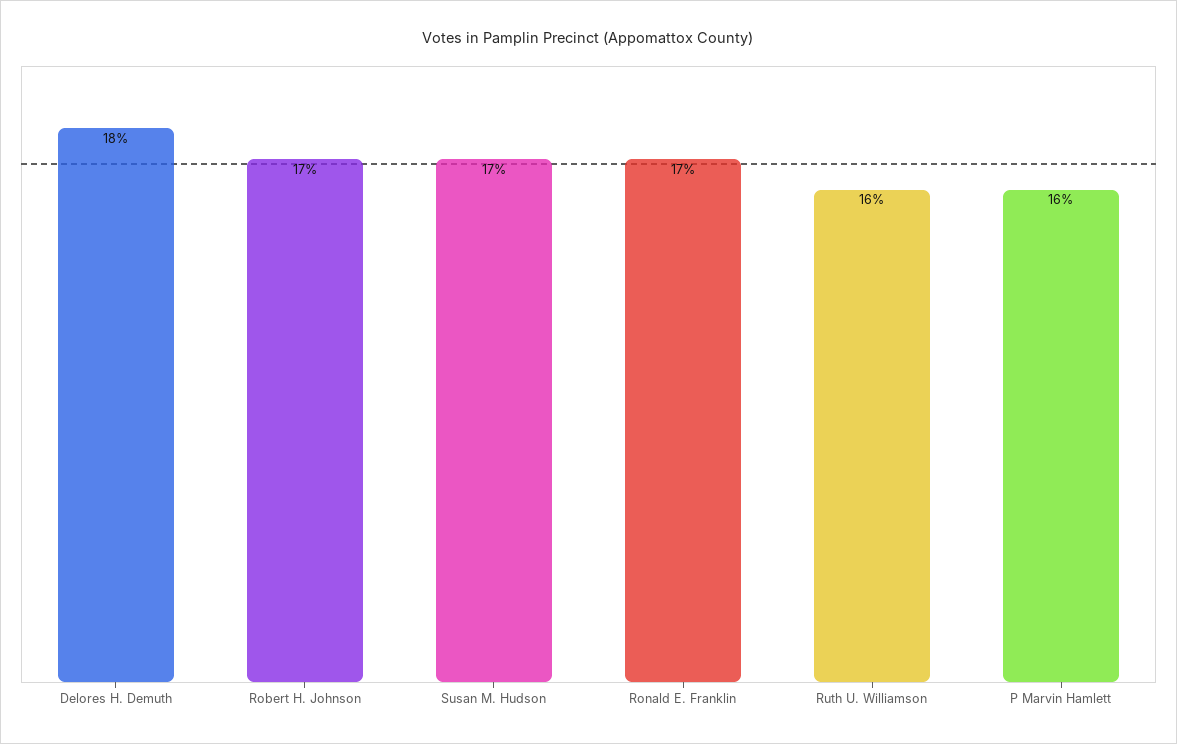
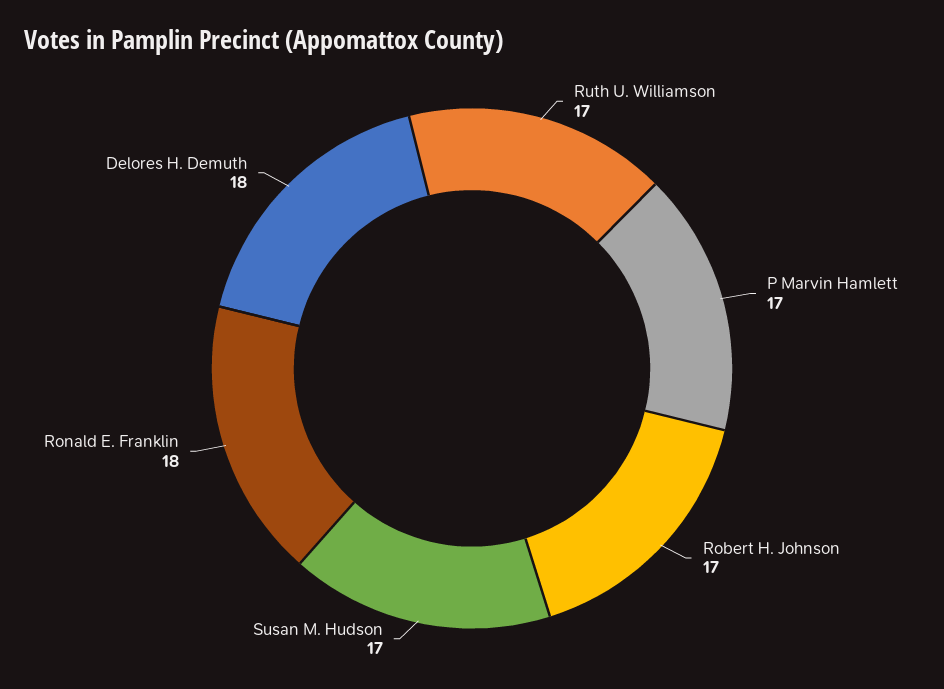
  {
    "Delores H. Demuth": 18,
    "Robert H. Johnson": 17,
    "Susan M. Hudson": 17,
-   "Ronald E. Franklin": 17,
+   "Ronald E. Franklin": 18,
-   "Ruth U. Williamson": 16,
+   "Ruth U. Williamson": 17,
-   "P Marvin Hamlett": 16
+   "P Marvin Hamlett": 17
  }

